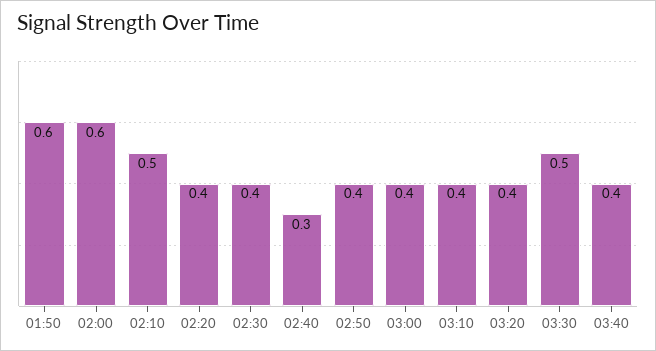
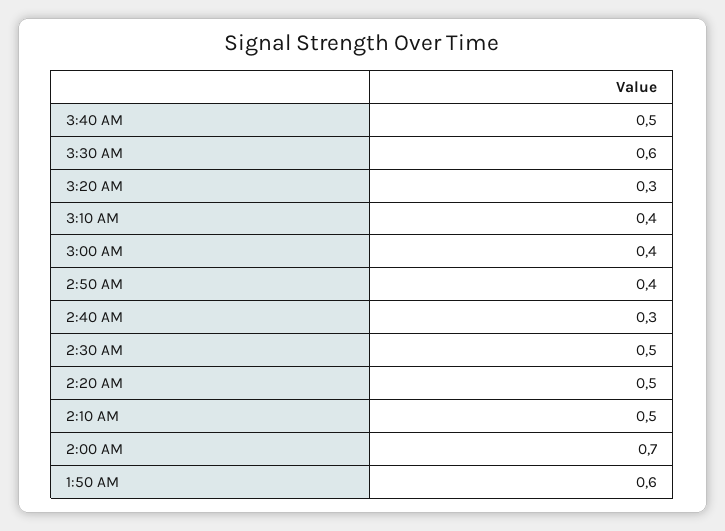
  {
    "01:50": 0.6,
-   "02:00": 0.6,
+   "02:00": 0.7,
    "02:10": 0.5,
-   "02:20": 0.4,
+   "02:20": 0.5,
-   "02:30": 0.4,
+   "02:30": 0.5,
    "02:40": 0.3,
    "02:50": 0.4,
    "03:00": 0.4,
    "03:10": 0.4,
-   "03:20": 0.4,
+   "03:20": 0.3,
-   "03:30": 0.5,
+   "03:30": 0.6,
-   "03:40": 0.4
+   "03:40": 0.5
  }

